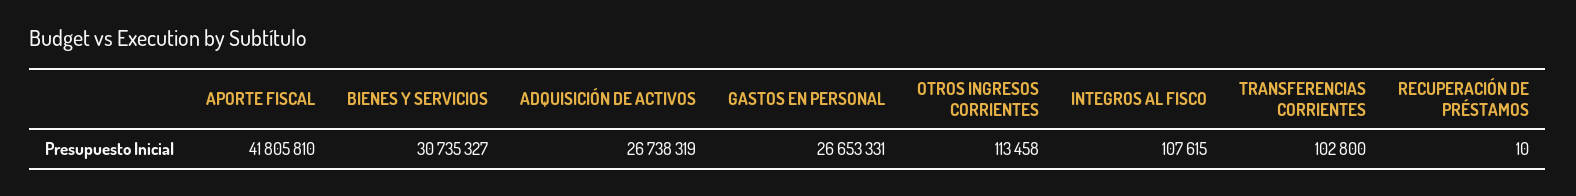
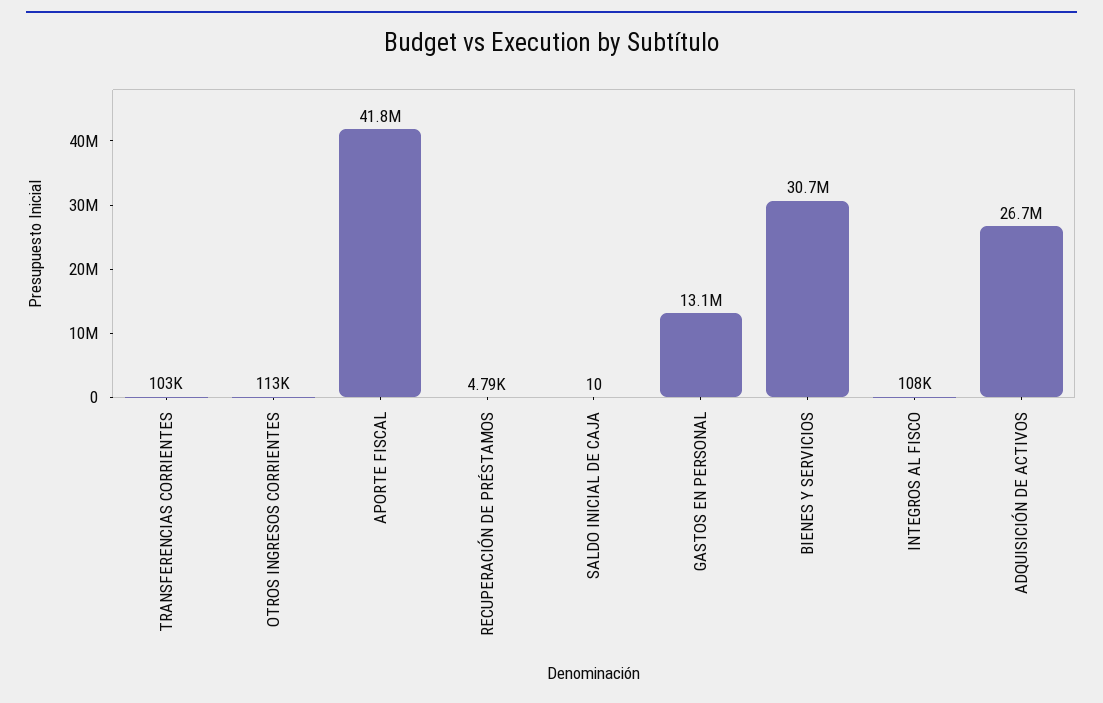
  {
    "APORTE FISCAL": 41805810,
    "BIENES Y SERVICIOS": 30735327,
    "ADQUISICIÓN DE ACTIVOS": 26738319,
-   "GASTOS EN PERSONAL": 26653331,
+   "GASTOS EN PERSONAL": 13100000,
    "OTROS INGRESOS CORRIENTES": 113458,
    "INTEGROS AL FISCO": 107615,
    "TRANSFERENCIAS CORRIENTES": 102800,
-   "RECUPERACIÓN DE PRÉSTAMOS": 10
+   "RECUPERACIÓN DE PRÉSTAMOS": 4790,
+   "SALDO INICIAL DE CAJA": 10
  }

